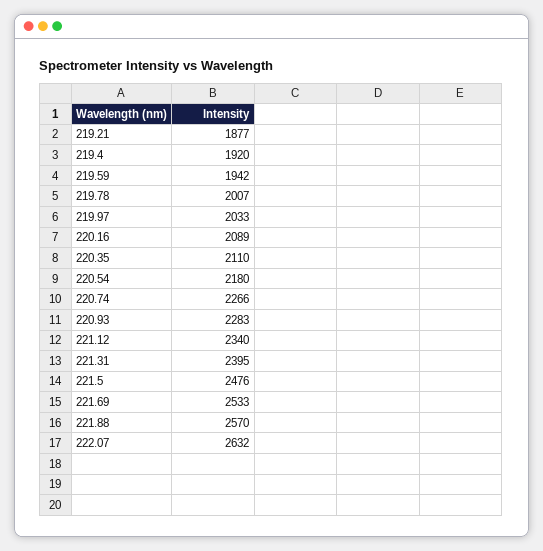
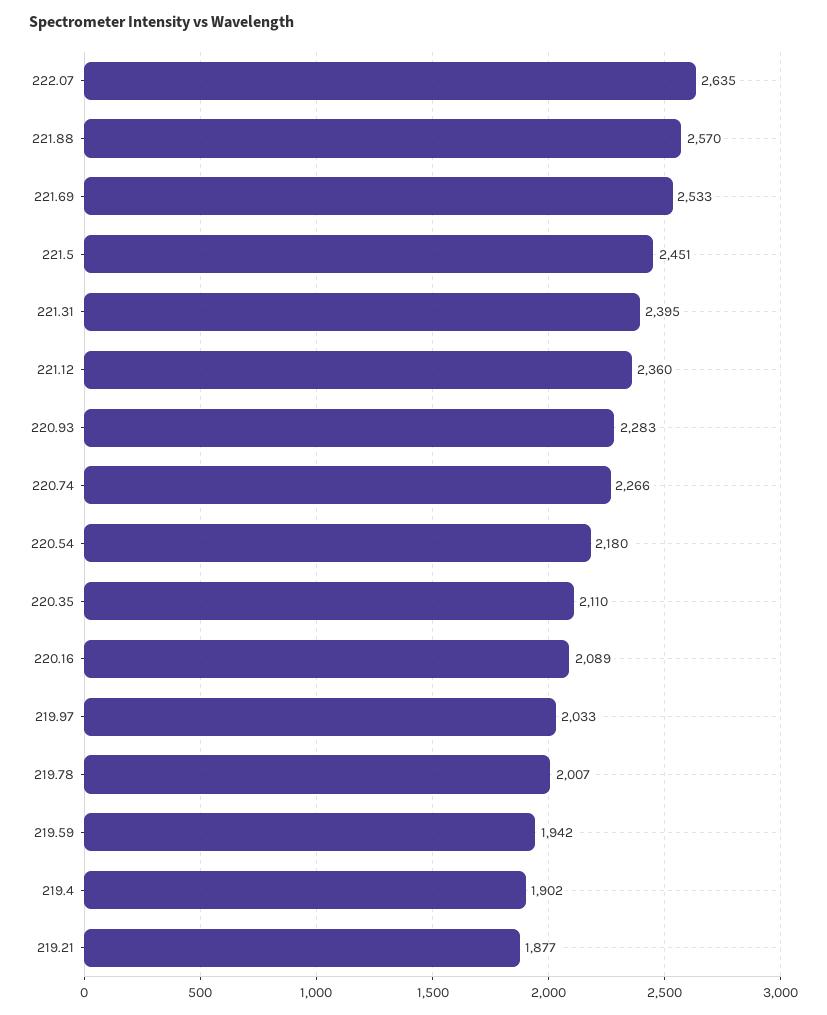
  {
    "219.21": 1877,
-   "219.4": 1920,
+   "219.4": 1902,
    "219.59": 1942,
    "219.78": 2007,
    "219.97": 2033,
    "220.16": 2089,
    "220.35": 2110,
    "220.54": 2180,
    "220.74": 2266,
    "220.93": 2283,
-   "221.12": 2340,
+   "221.12": 2360,
    "221.31": 2395,
-   "221.5": 2476,
+   "221.5": 2451,
    "221.69": 2533,
    "221.88": 2570,
-   "222.07": 2632
+   "222.07": 2635
  }

